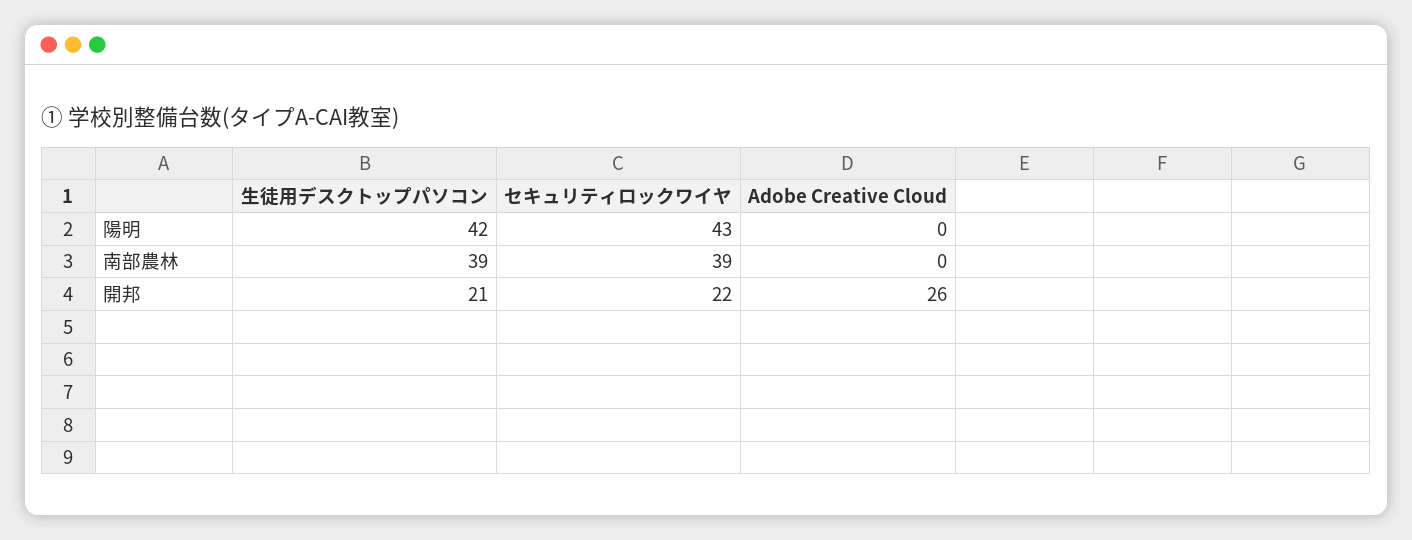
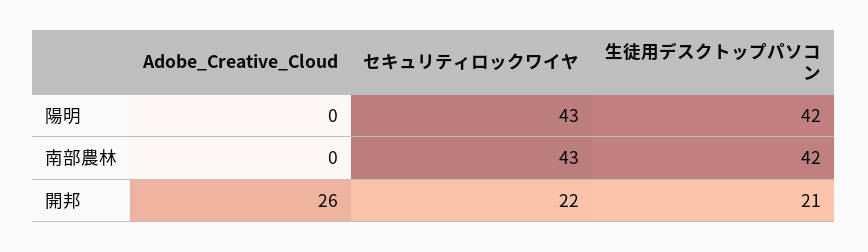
  {
    "生徒用デスクトップパソコン": {
      "陽明": 42,
-     "南部農林": 39,
+     "南部農林": 42,
      "開邦": 21
    },
    "セキュリティロックワイヤ": {
      "陽明": 43,
-     "南部農林": 39,
+     "南部農林": 43,
      "開邦": 22
    },
    "Adobe Creative Cloud": {
      "陽明": 0,
      "南部農林": 0,
      "開邦": 26
    }
  }

